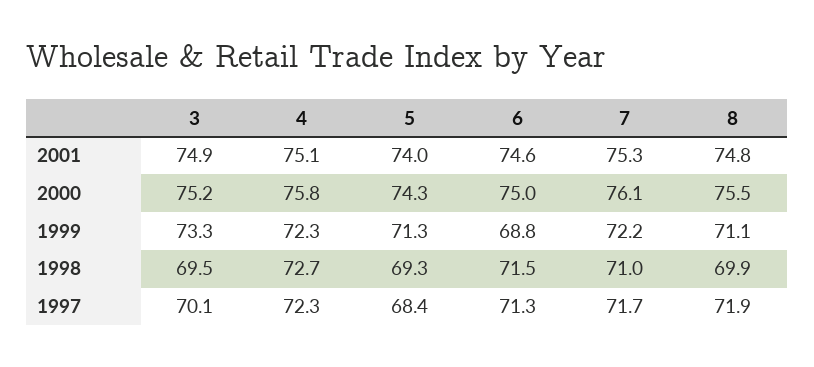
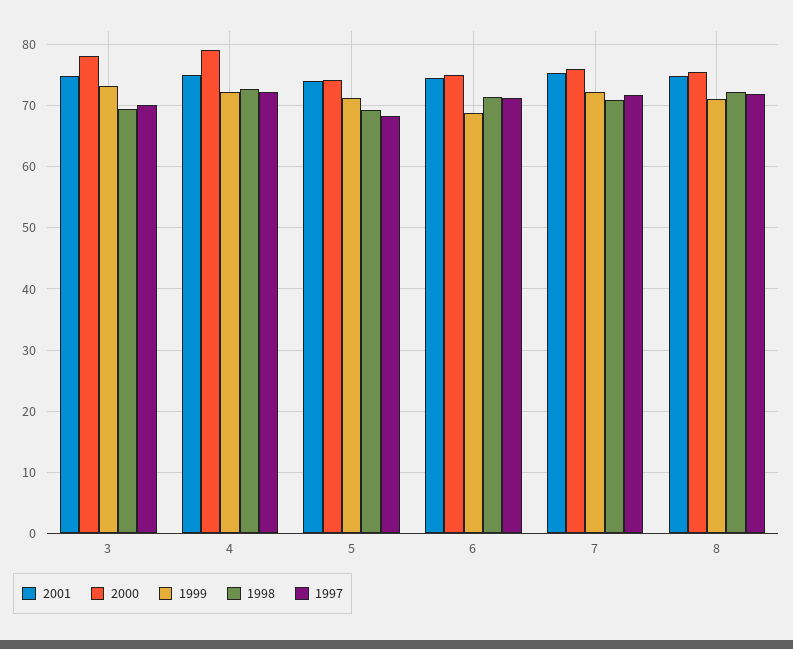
  {
    "2001": {
      "3": 74.9,
      "4": 75.1,
      "5": 74,
      "6": 74.6,
      "7": 75.3,
      "8": 74.8
    },
    "2000": {
-     "3": 75.2,
+     "3": 78,
-     "4": 75.8,
+     "4": 79,
      "5": 74.3,
      "6": 75,
      "7": 76.1,
      "8": 75.5
    },
    "1999": {
      "3": 73.3,
      "4": 72.3,
      "5": 71.3,
      "6": 68.8,
      "7": 72.2,
      "8": 71.1
    },
    "1998": {
      "3": 69.5,
      "4": 72.7,
      "5": 69.3,
      "6": 71.5,
      "7": 71,
-     "8": 69.9
+     "8": 72
    },
    "1997": {
      "3": 70.1,
      "4": 72.3,
      "5": 68.4,
      "6": 71.3,
      "7": 71.7,
      "8": 71.9
    }
  }

